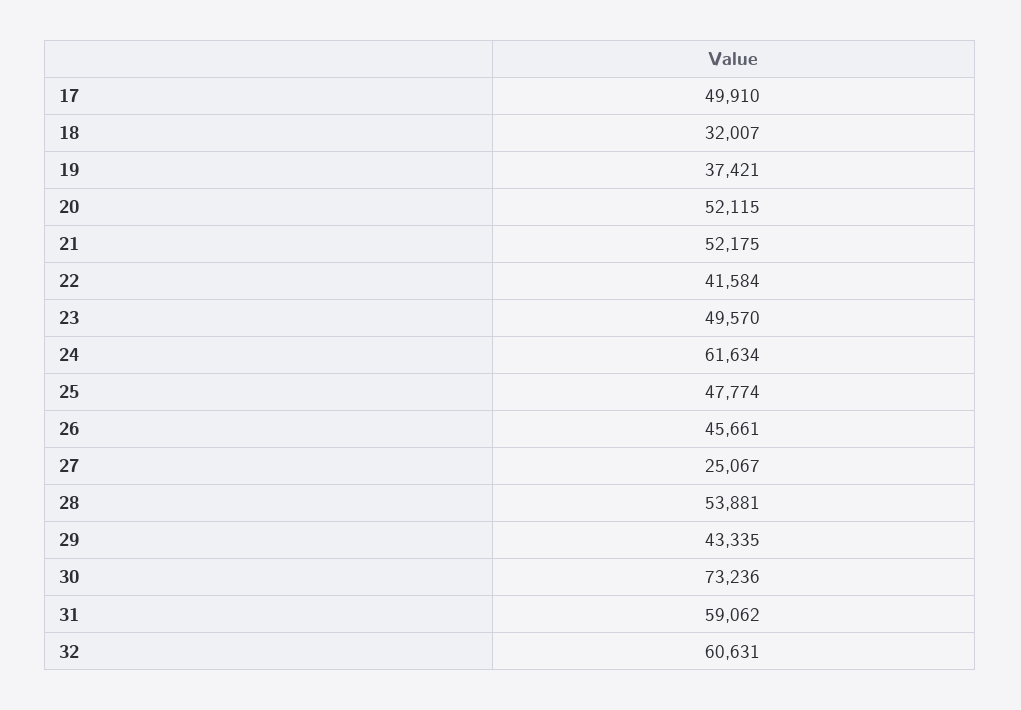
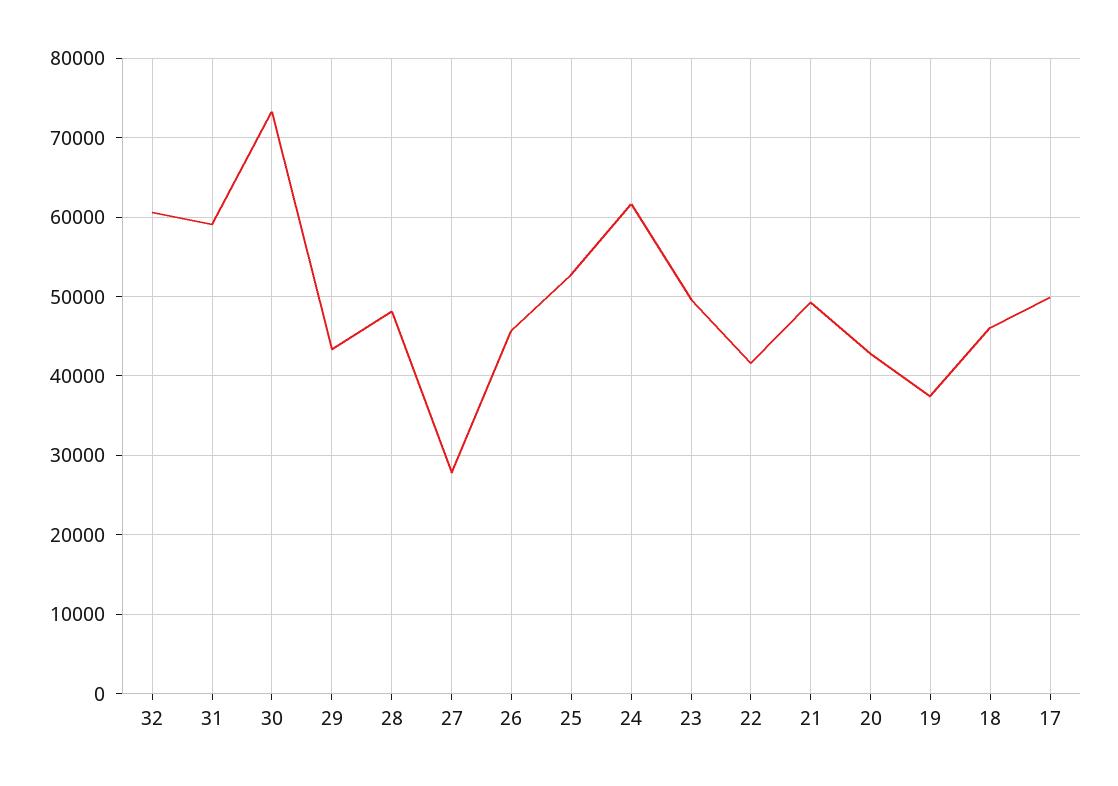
  {
    "17": 49910,
-   "18": 32007,
+   "18": 46000,
    "19": 37421,
-   "20": 52115,
+   "20": 43000,
-   "21": 52175,
+   "21": 49000,
    "22": 41584,
    "23": 49570,
    "24": 61634,
-   "25": 47774,
+   "25": 53000,
    "26": 45661,
-   "27": 25067,
+   "27": 28000,
-   "28": 53881,
+   "28": 48000,
    "29": 43335,
    "30": 73236,
    "31": 59062,
    "32": 60631
  }

